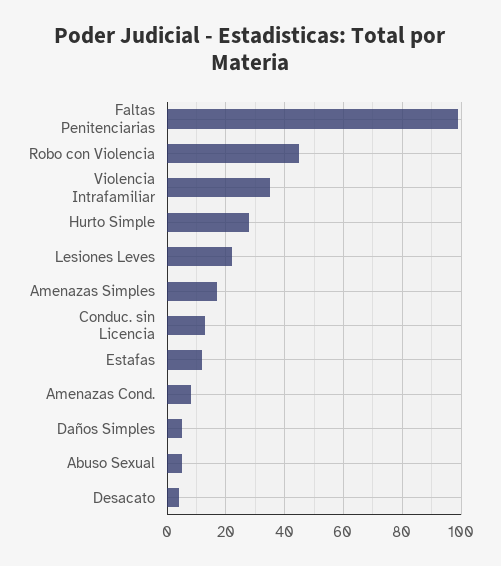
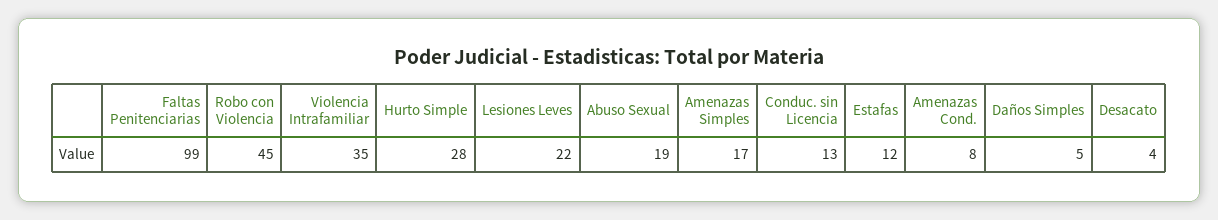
  {
    "Faltas Penitenciarias": 99,
    "Robo con Violencia": 45,
    "Violencia Intrafamiliar": 35,
    "Hurto Simple": 28,
    "Lesiones Leves": 22,
    "Amenazas Simples": 17,
    "Conduc. sin Licencia": 13,
    "Estafas": 12,
    "Amenazas Cond.": 8,
    "Daños Simples": 5,
-   "Abuso Sexual": 5,
+   "Abuso Sexual": 19,
    "Desacato": 4
  }

